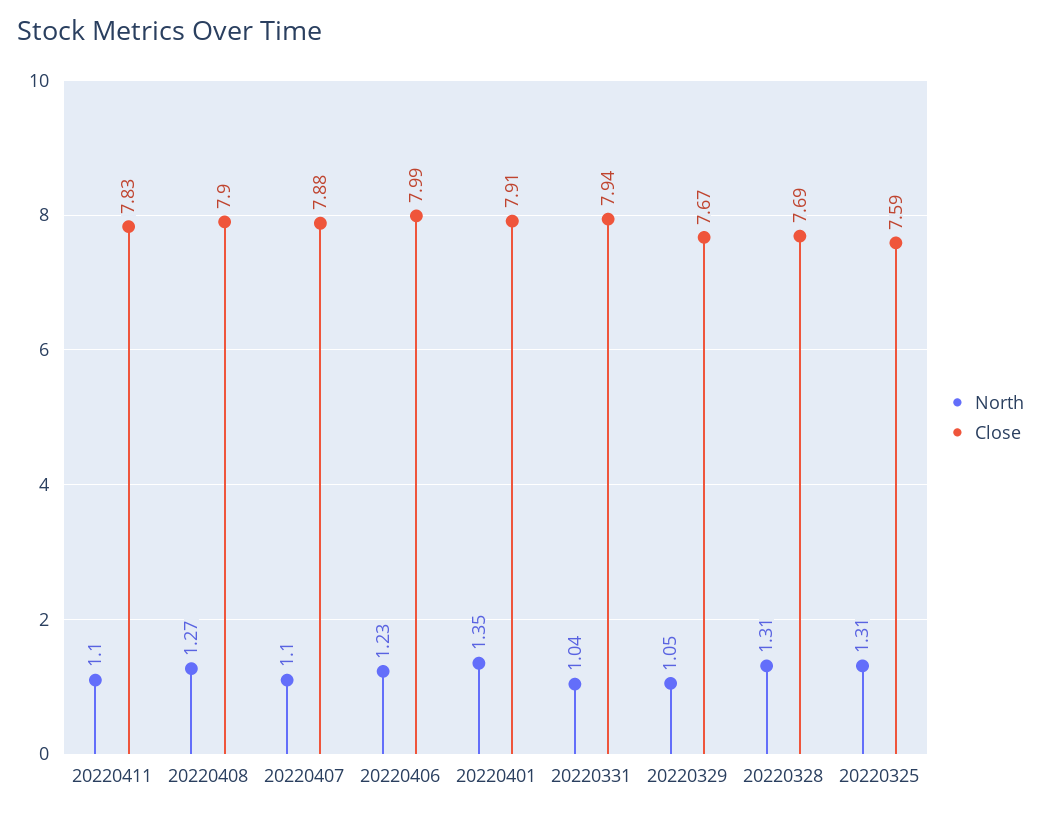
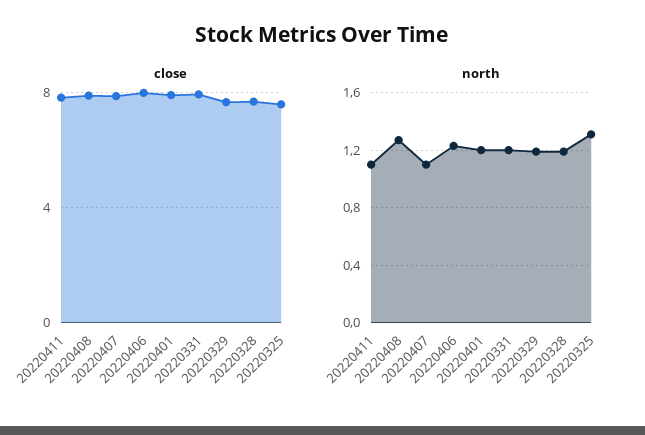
  {
    "North": {
      "20220411": 1.1,
      "20220408": 1.27,
      "20220407": 1.1,
      "20220406": 1.23,
-     "20220401": 1.35,
+     "20220401": 1.2,
-     "20220331": 1.04,
+     "20220331": 1.2,
-     "20220329": 1.05,
+     "20220329": 1.2,
-     "20220328": 1.31,
+     "20220328": 1.2,
      "20220325": 1.31
    },
    "Close": {
      "20220411": 7.83,
      "20220408": 7.9,
      "20220407": 7.88,
      "20220406": 7.99,
      "20220401": 7.91,
      "20220331": 7.94,
      "20220329": 7.67,
      "20220328": 7.69,
      "20220325": 7.59
    }
  }

